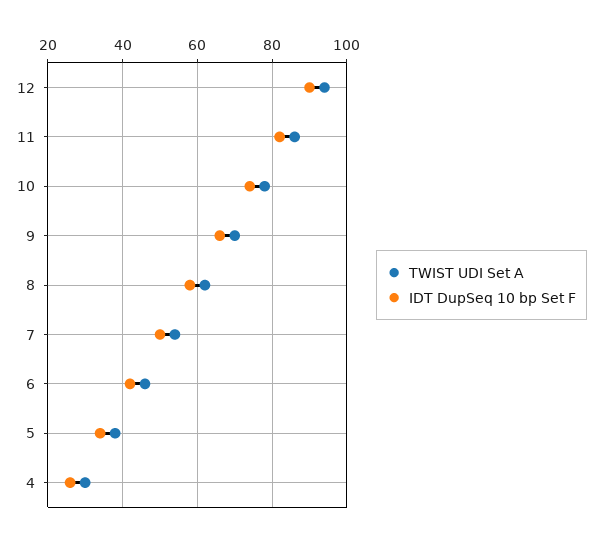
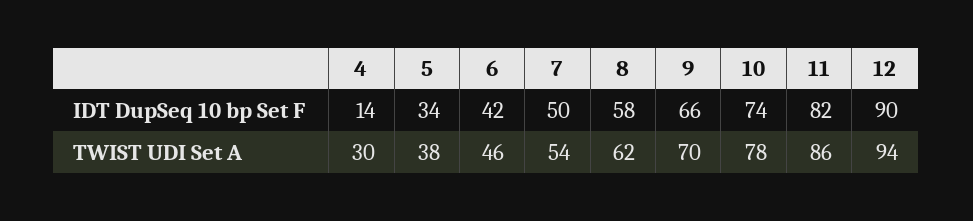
  {
    "TWIST UDI Set A": {
      "12": 94,
      "11": 86,
      "10": 78,
      "9": 70,
      "8": 62,
      "7": 54,
      "6": 46,
      "5": 38,
      "4": 30
    },
    "IDT DupSeq 10 bp Set F": {
      "12": 90,
      "11": 82,
      "10": 74,
      "9": 66,
      "8": 58,
      "7": 50,
      "6": 42,
      "5": 34,
-     "4": 25
+     "4": 14
    }
  }

